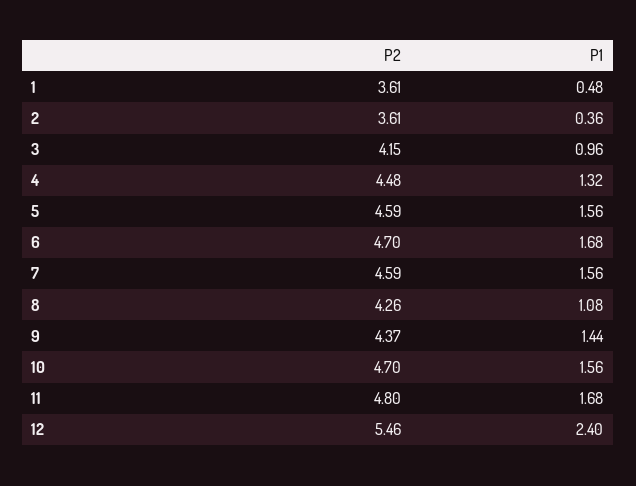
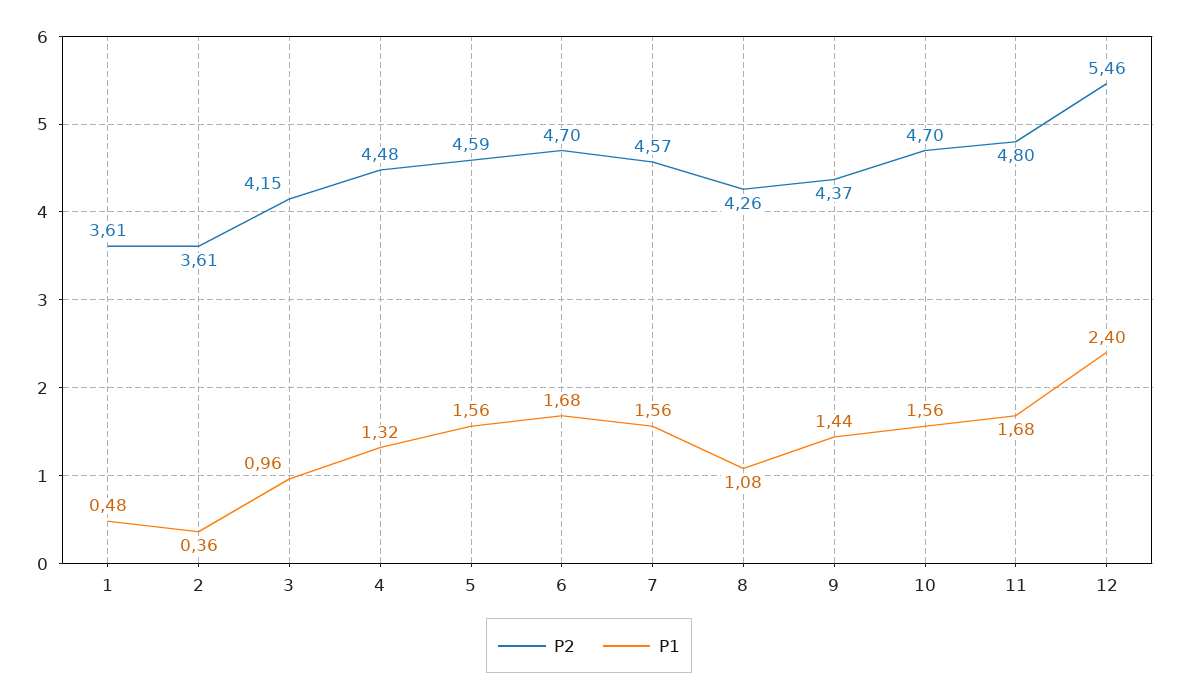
  {
    "P2": {
      "1": 3.61,
      "2": 3.61,
      "3": 4.15,
      "4": 4.48,
      "5": 4.59,
      "6": 4.7,
-     "7": 4.59,
+     "7": 4.57,
      "8": 4.26,
      "9": 4.37,
      "10": 4.7,
      "11": 4.8,
      "12": 5.46
    },
    "P1": {
      "1": 0.48,
      "2": 0.36,
      "3": 0.96,
      "4": 1.32,
      "5": 1.56,
      "6": 1.68,
      "7": 1.56,
      "8": 1.08,
      "9": 1.44,
      "10": 1.56,
      "11": 1.68,
      "12": 2.4
    }
  }

